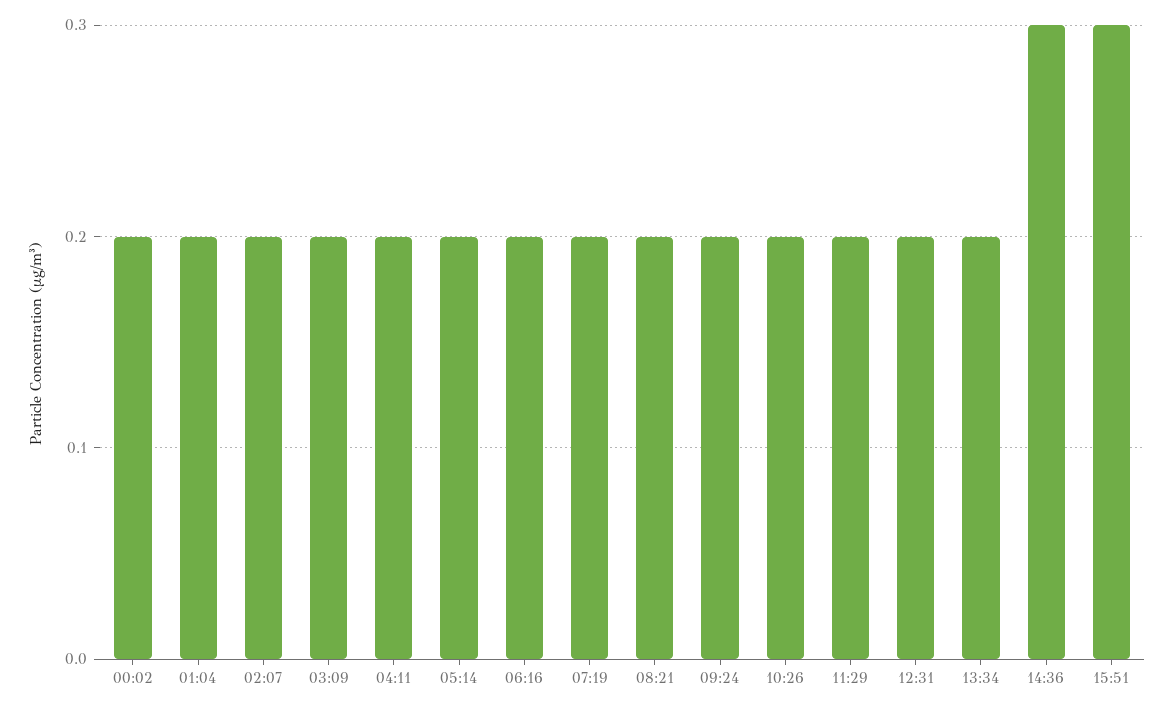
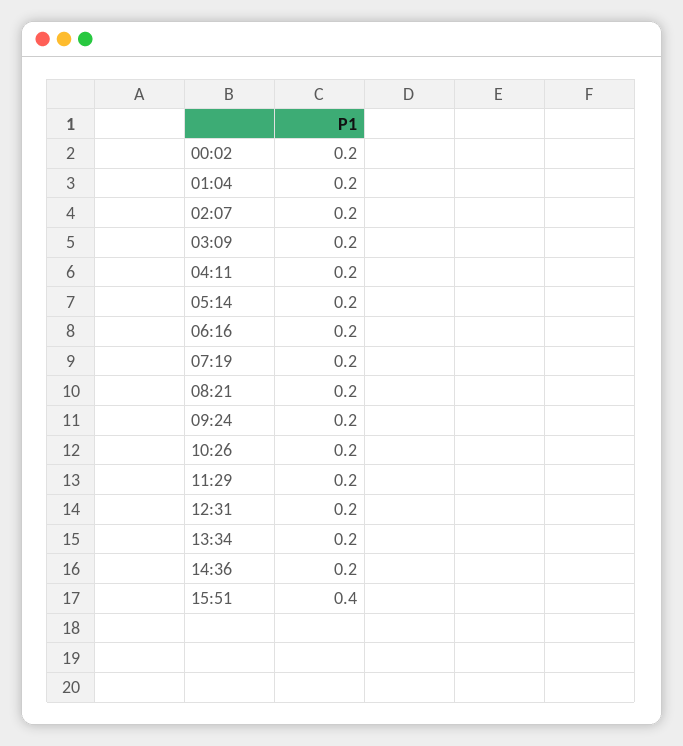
  {
    "00:02": 0.2,
    "01:04": 0.2,
    "02:07": 0.2,
    "03:09": 0.2,
    "04:11": 0.2,
    "05:14": 0.2,
    "06:16": 0.2,
    "07:19": 0.2,
    "08:21": 0.2,
    "09:24": 0.2,
    "10:26": 0.2,
    "11:29": 0.2,
    "12:31": 0.2,
    "13:34": 0.2,
-   "14:36": 0.3,
+   "14:36": 0.2,
-   "15:51": 0.3
+   "15:51": 0.4
  }

